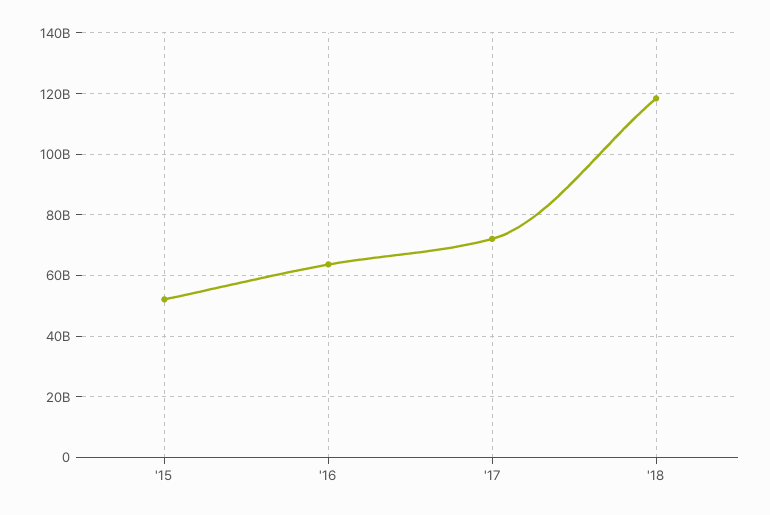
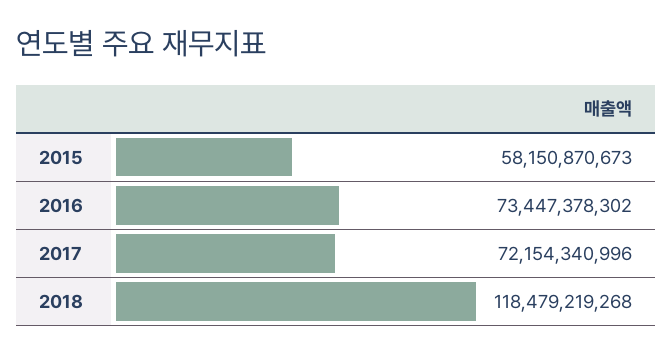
  {
-   "'15": 52000000000,
+   "'15": 58150870673,
-   "'16": 64000000000,
+   "'16": 73447378302,
    "'17": 72154340996,
    "'18": 118479219268
  }

